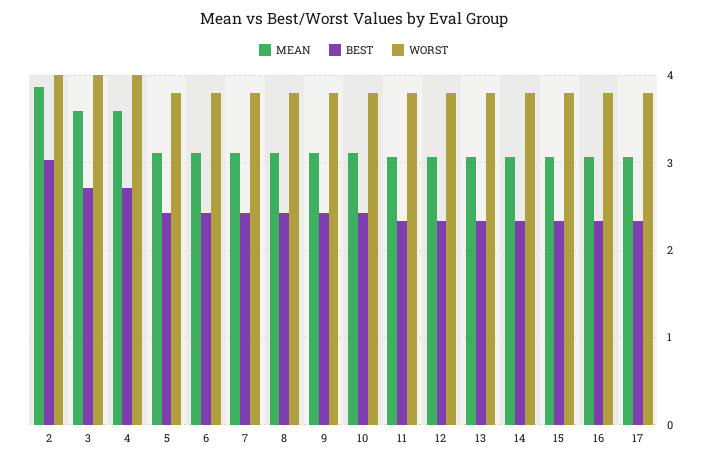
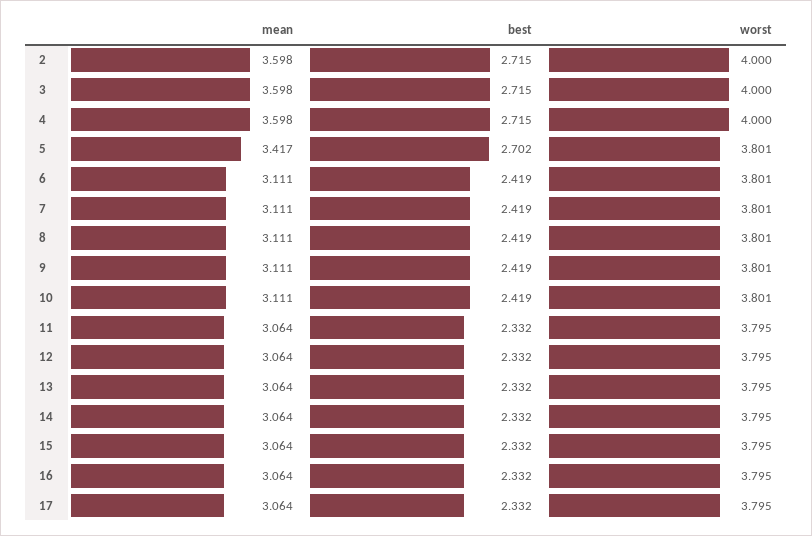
  {
    "MEAN": {
-     "2": 3.9,
+     "2": 3.598,
      "3": 3.598,
      "4": 3.598,
-     "5": 3.1,
+     "5": 3.417,
      "6": 3.111,
      "7": 3.111,
      "8": 3.111,
      "9": 3.111,
      "10": 3.111,
      "11": 3.064,
      "12": 3.064,
      "13": 3.064,
      "14": 3.064,
      "15": 3.064,
      "16": 3.064,
      "17": 3.064
    },
    "BEST": {
-     "2": 3,
+     "2": 2.715,
      "3": 2.715,
      "4": 2.715,
-     "5": 2.4,
+     "5": 2.702,
      "6": 2.419,
      "7": 2.419,
      "8": 2.419,
      "9": 2.419,
      "10": 2.419,
      "11": 2.332,
      "12": 2.332,
      "13": 2.332,
      "14": 2.332,
      "15": 2.332,
      "16": 2.332,
      "17": 2.332
    },
    "WORST": {
      "2": 4,
      "3": 4,
      "4": 4,
      "5": 3.801,
      "6": 3.801,
      "7": 3.801,
      "8": 3.801,
      "9": 3.801,
      "10": 3.801,
      "11": 3.795,
      "12": 3.795,
      "13": 3.795,
      "14": 3.795,
      "15": 3.795,
      "16": 3.795,
      "17": 3.795
    }
  }

